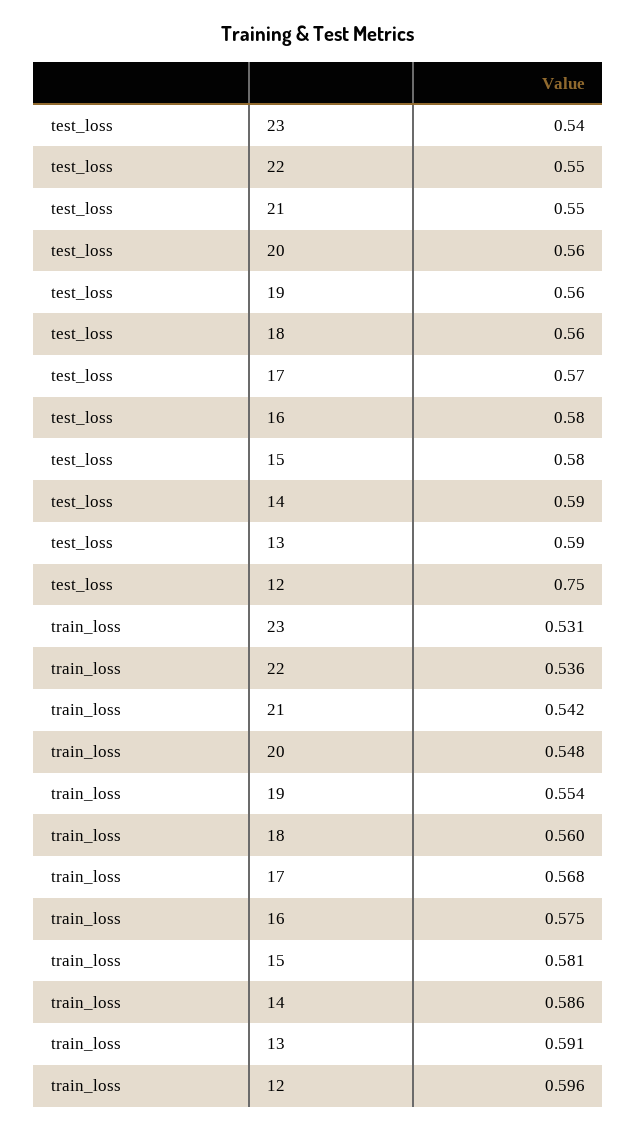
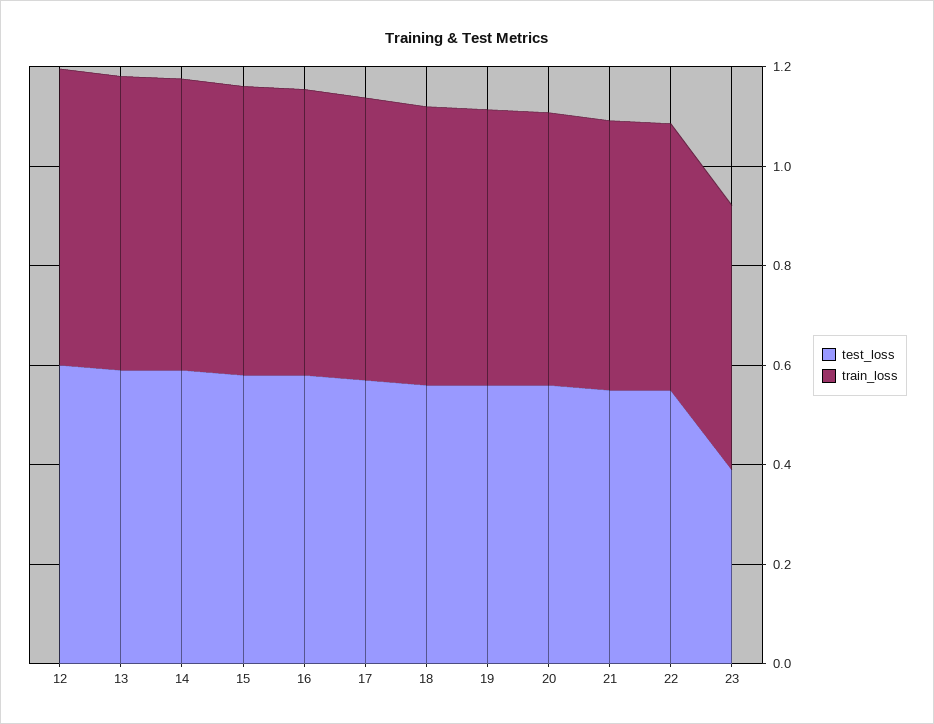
  {
    "test_loss": {
-     "23": 0.54,
+     "23": 0.4,
      "22": 0.55,
      "21": 0.55,
      "20": 0.56,
      "19": 0.56,
      "18": 0.56,
      "17": 0.57,
      "16": 0.58,
      "15": 0.58,
      "14": 0.59,
      "13": 0.59,
-     "12": 0.75
+     "12": 0.6
    },
    "train_loss": {
      "23": 0.531,
      "22": 0.536,
      "21": 0.542,
      "20": 0.548,
      "19": 0.554,
      "18": 0.56,
      "17": 0.568,
      "16": 0.575,
      "15": 0.581,
      "14": 0.586,
      "13": 0.591,
      "12": 0.596
    }
  }

